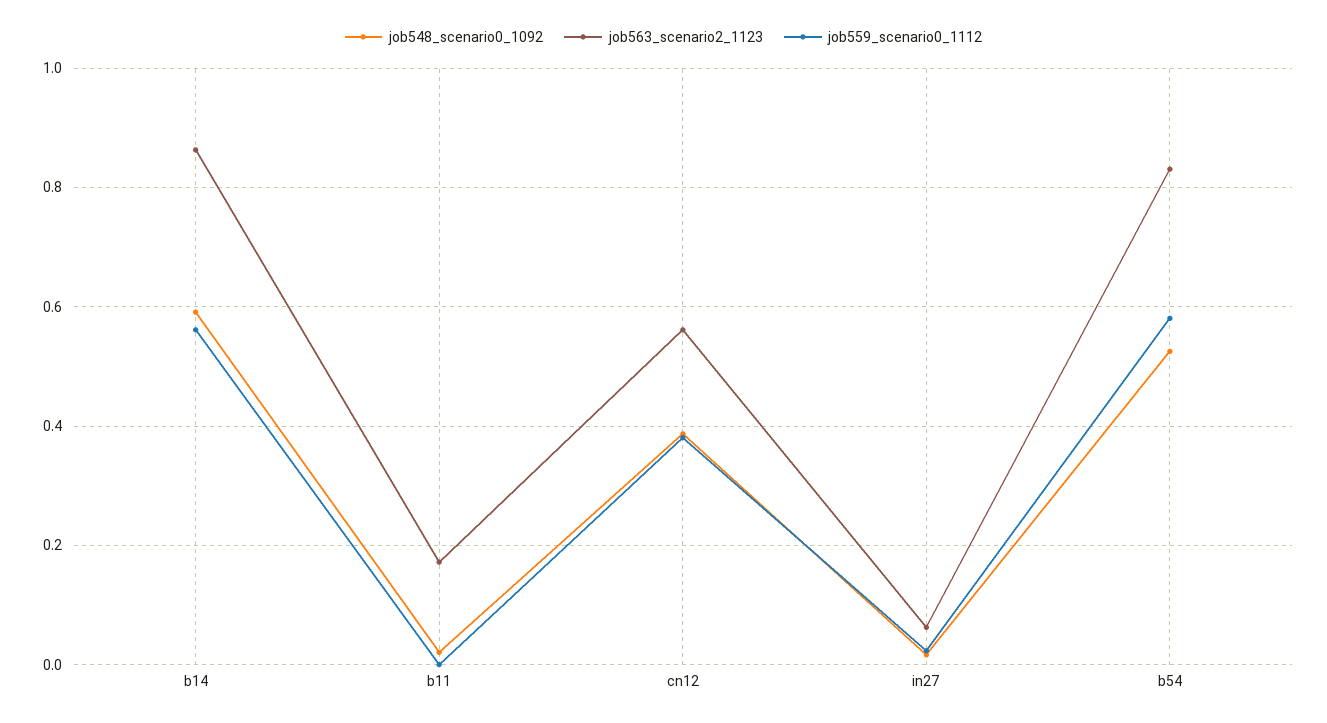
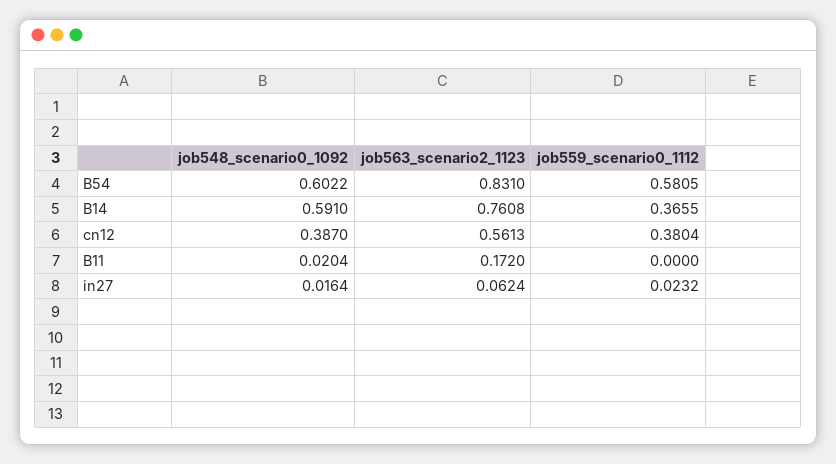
  {
    "job548_scenario0_1092": {
      "b14": 0.591,
      "b11": 0.0204,
      "cn12": 0.387,
      "in27": 0.0164,
-     "b54": 0.52
+     "b54": 0.6022
    },
    "job563_scenario2_1123": {
-     "b14": 0.86,
+     "b14": 0.7608,
      "b11": 0.172,
      "cn12": 0.5613,
      "in27": 0.0624,
      "b54": 0.831
    },
    "job559_scenario0_1112": {
-     "b14": 0.56,
+     "b14": 0.3655,
      "b11": 0,
      "cn12": 0.3804,
      "in27": 0.0232,
      "b54": 0.5805
    }
  }

